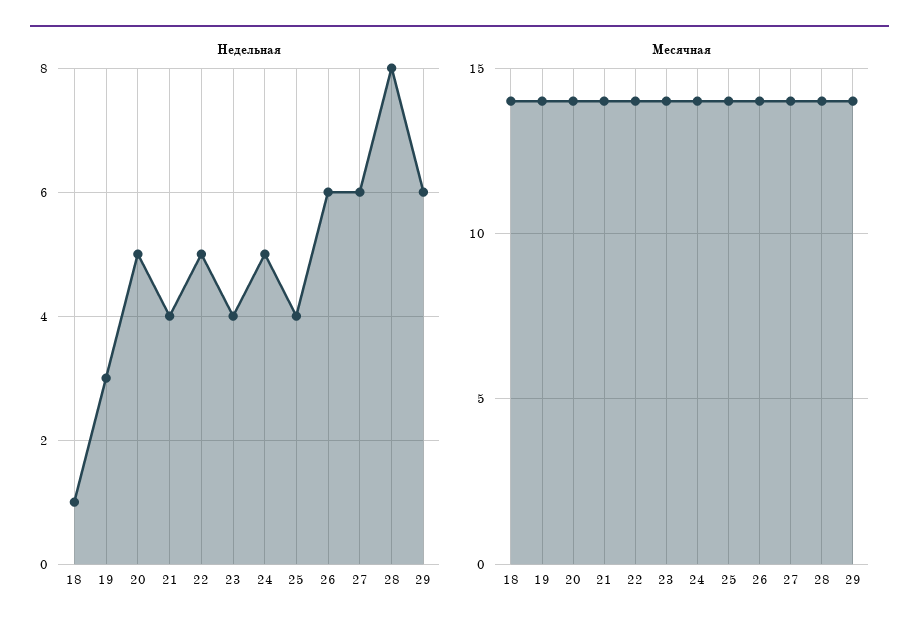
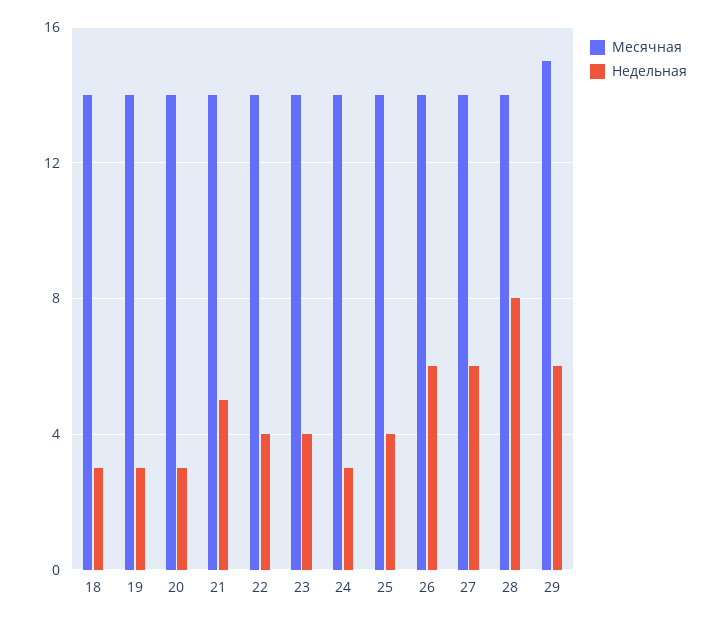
  {
    "Недельная": {
-     "18": 1,
+     "18": 3,
      "19": 3,
-     "20": 5,
+     "20": 3,
-     "21": 4,
+     "21": 5,
-     "22": 5,
+     "22": 4,
      "23": 4,
-     "24": 5,
+     "24": 3,
      "25": 4,
      "26": 6,
      "27": 6,
      "28": 8,
      "29": 6
    },
    "Месячная": {
      "18": 14,
      "19": 14,
      "20": 14,
      "21": 14,
      "22": 14,
      "23": 14,
      "24": 14,
      "25": 14,
      "26": 14,
      "27": 14,
      "28": 14,
-     "29": 14
+     "29": 15
    }
  }

